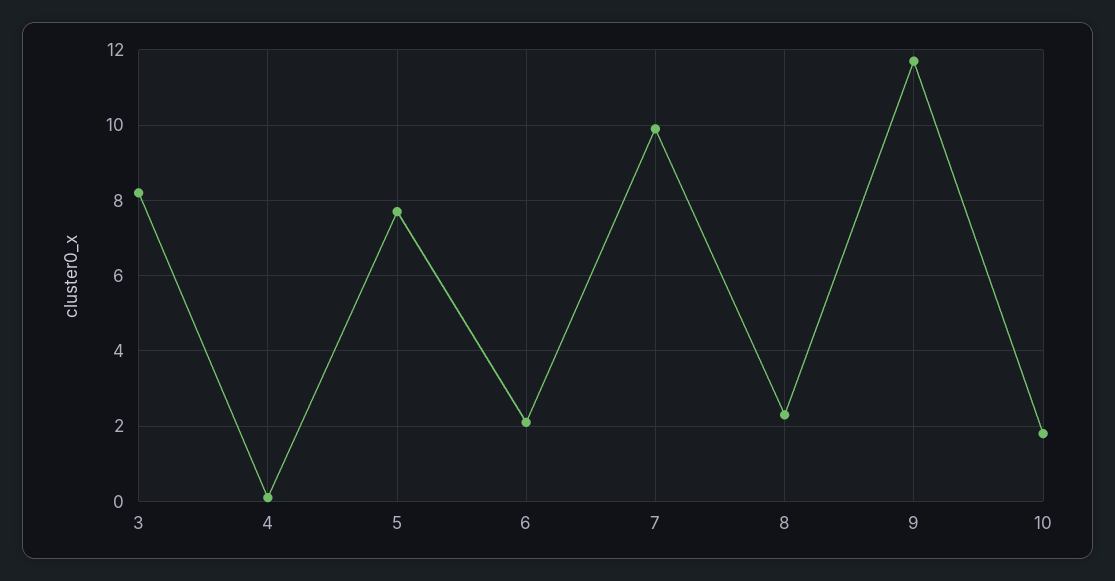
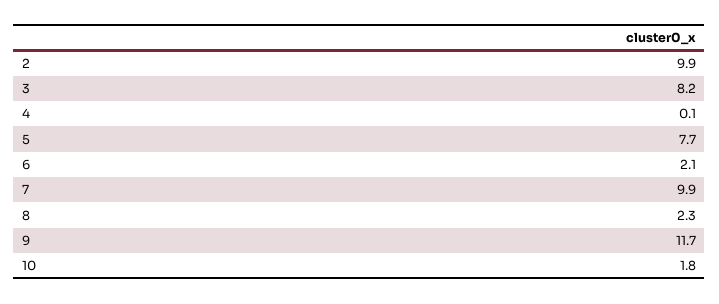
  {
    "3": 8.2,
    "4": 0.1,
    "5": 7.7,
    "6": 2.1,
    "7": 9.9,
    "8": 2.3,
    "9": 11.7,
-   "10": 1.8
+   "10": 1.8,
+   "2": 9.9
  }

